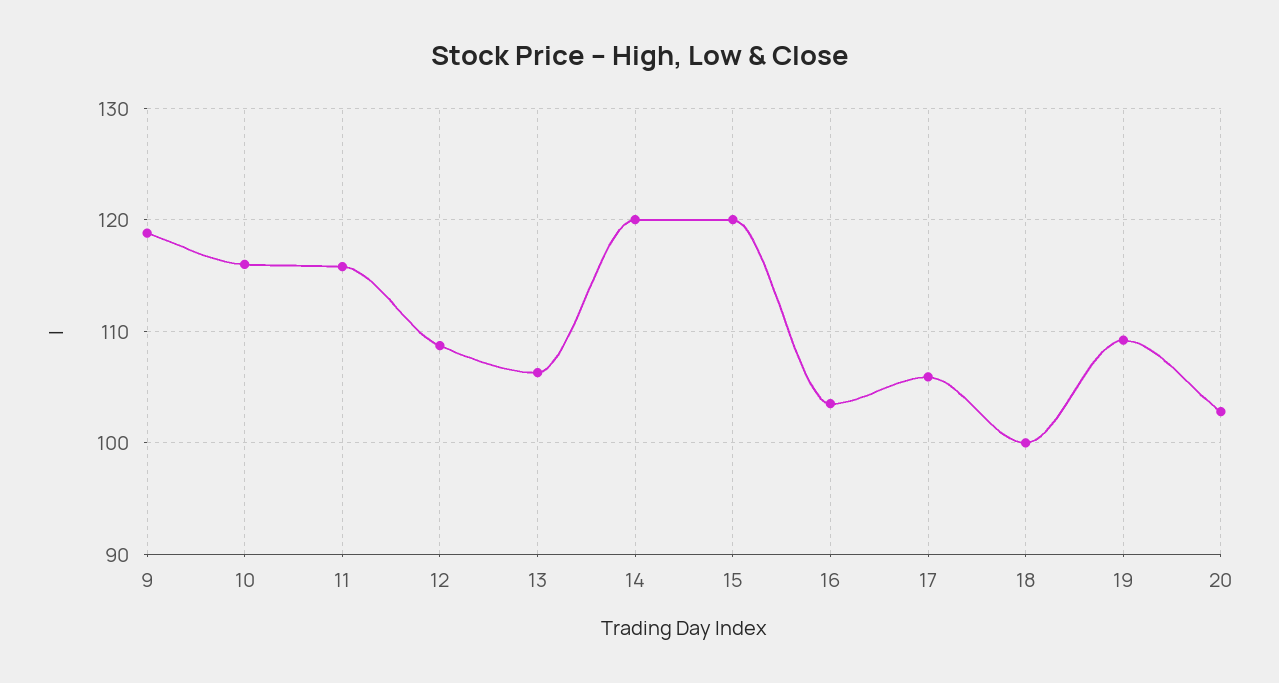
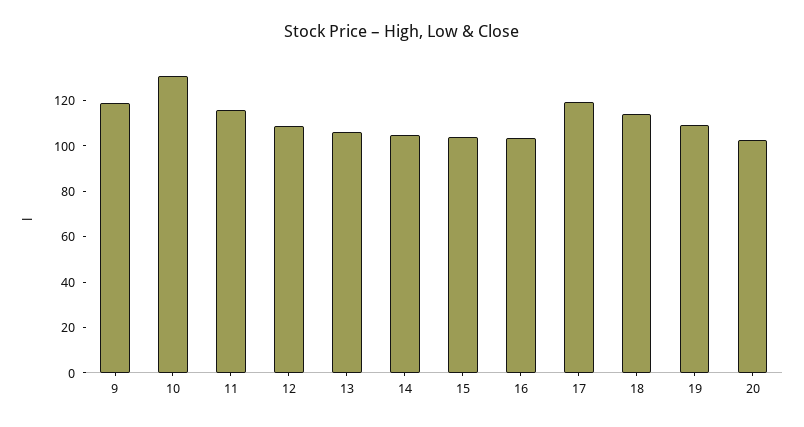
  {
    "9": 119,
-   "10": 116,
+   "10": 130,
    "11": 116,
    "12": 109,
    "13": 106,
-   "14": 120,
+   "14": 105,
-   "15": 120,
+   "15": 105,
    "16": 104,
-   "17": 106,
+   "17": 120,
-   "18": 100,
+   "18": 115,
    "19": 109,
    "20": 103
  }

